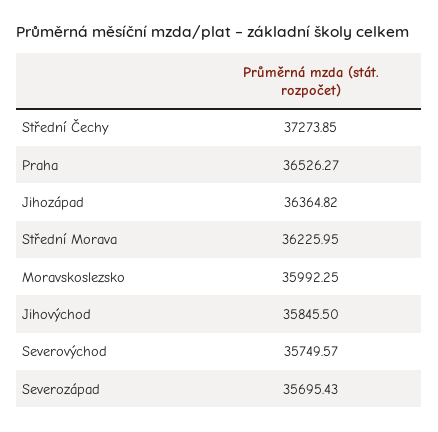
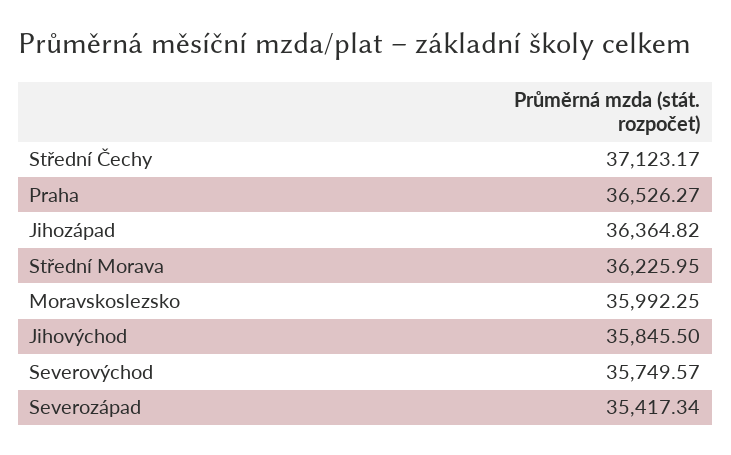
  {
-   "Střední Čechy": 37273.85,
+   "Střední Čechy": 37123.17,
    "Praha": 36526.27,
    "Jihozápad": 36364.82,
    "Střední Morava": 36225.95,
    "Moravskoslezsko": 35992.25,
    "Jihovýchod": 35845.5,
    "Severovýchod": 35749.57,
-   "Severozápad": 35695.43
+   "Severozápad": 35417.34
  }

